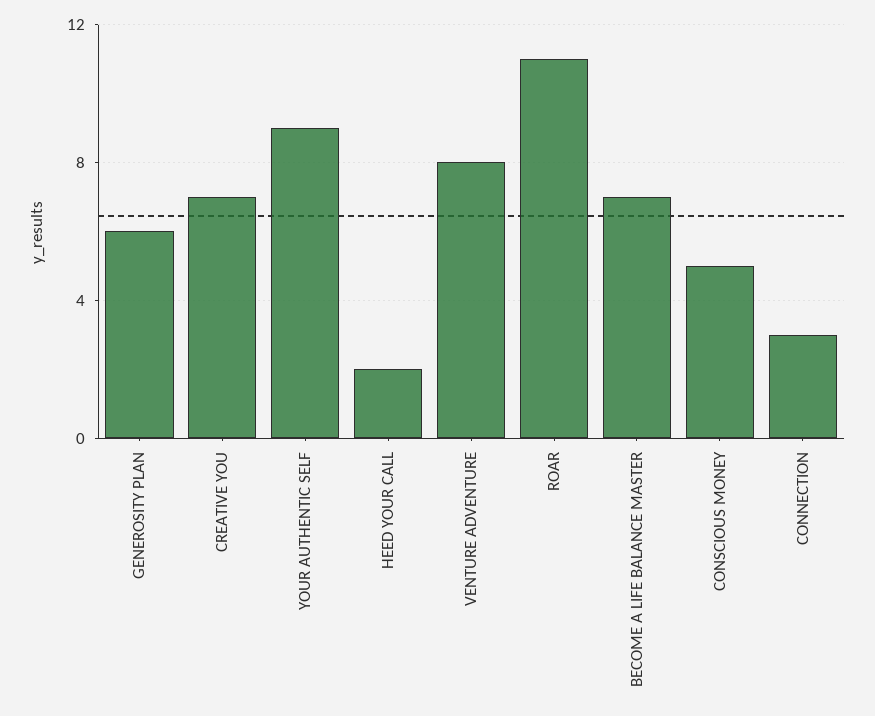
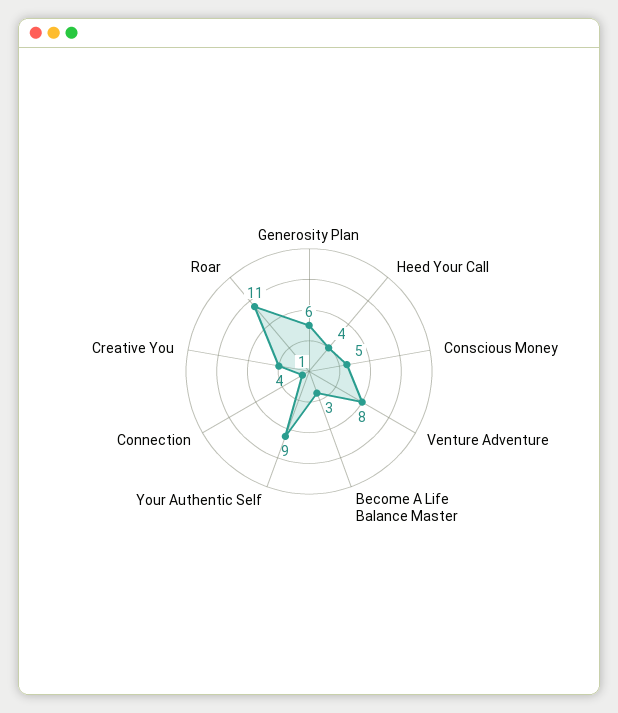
  {
    "GENEROSITY PLAN": 6,
-   "CREATIVE YOU": 7,
+   "CREATIVE YOU": 4,
    "YOUR AUTHENTIC SELF": 9,
-   "HEED YOUR CALL": 2,
+   "HEED YOUR CALL": 4,
    "VENTURE ADVENTURE": 8,
    "ROAR": 11,
-   "BECOME A LIFE BALANCE MASTER": 7,
+   "BECOME A LIFE BALANCE MASTER": 3,
    "CONSCIOUS MONEY": 5,
-   "CONNECTION": 3
+   "CONNECTION": 1
  }

